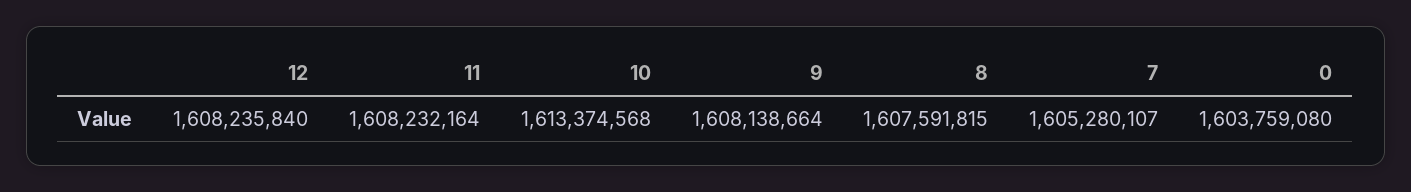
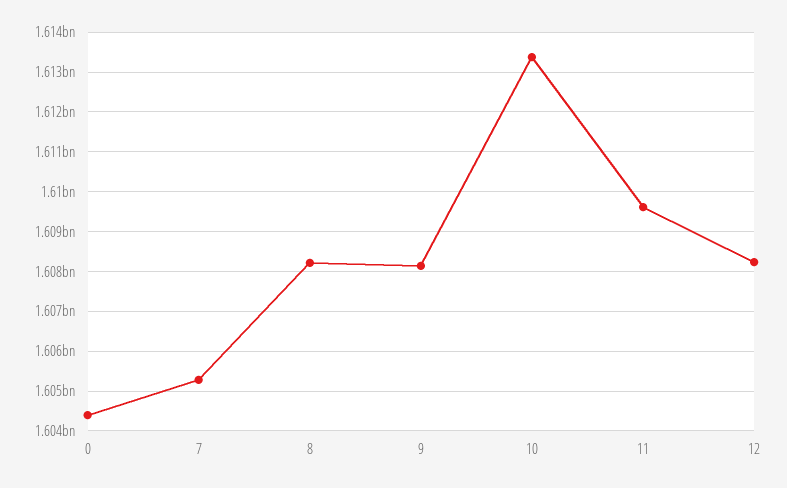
  {
    "12": 1608235840,
-   "11": 1608232164,
+   "11": 1609600000,
    "10": 1613374568,
    "9": 1608138664,
-   "8": 1607591815,
+   "8": 1608200000,
    "7": 1605280107,
-   "0": 1603759080
+   "0": 1604400000
  }

